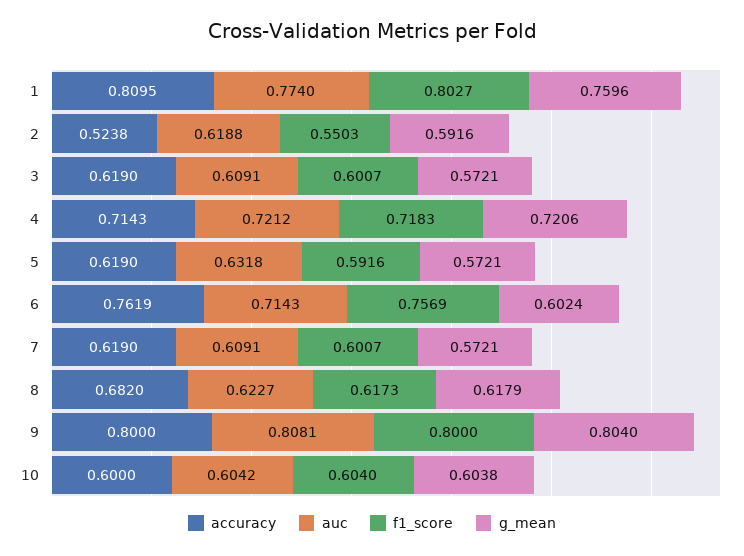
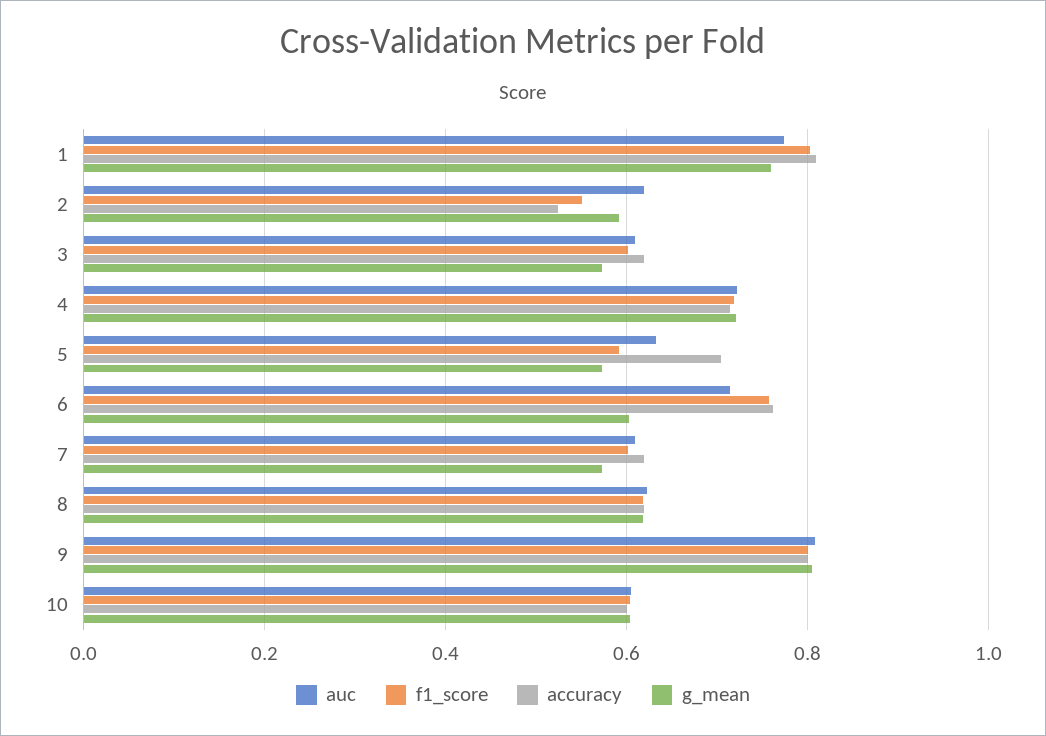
  {
    "accuracy": {
      "1": 0.8095,
      "2": 0.5238,
      "3": 0.619,
      "4": 0.7143,
-     "5": 0.619,
+     "5": 0.7,
      "6": 0.7619,
      "7": 0.619,
-     "8": 0.682,
+     "8": 0.62,
      "9": 0.8,
      "10": 0.6
    },
    "auc": {
      "1": 0.774,
      "2": 0.6188,
      "3": 0.6091,
      "4": 0.7212,
      "5": 0.6318,
      "6": 0.7143,
      "7": 0.6091,
      "8": 0.6227,
      "9": 0.8081,
      "10": 0.6042
    },
    "f1_score": {
      "1": 0.8027,
      "2": 0.5503,
      "3": 0.6007,
      "4": 0.7183,
      "5": 0.5916,
      "6": 0.7569,
      "7": 0.6007,
      "8": 0.6173,
      "9": 0.8,
      "10": 0.604
    },
    "g_mean": {
      "1": 0.7596,
      "2": 0.5916,
      "3": 0.5721,
      "4": 0.7206,
      "5": 0.5721,
      "6": 0.6024,
      "7": 0.5721,
      "8": 0.6179,
      "9": 0.804,
      "10": 0.6038
    }
  }

